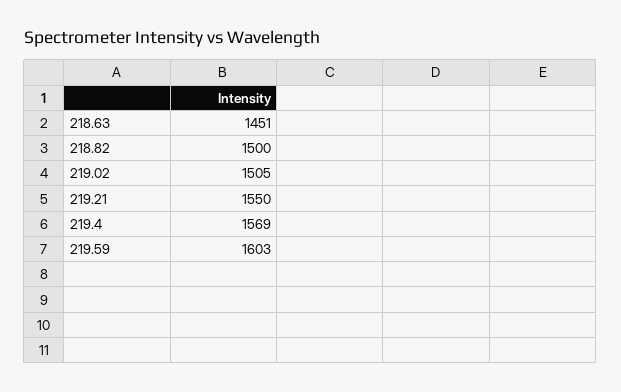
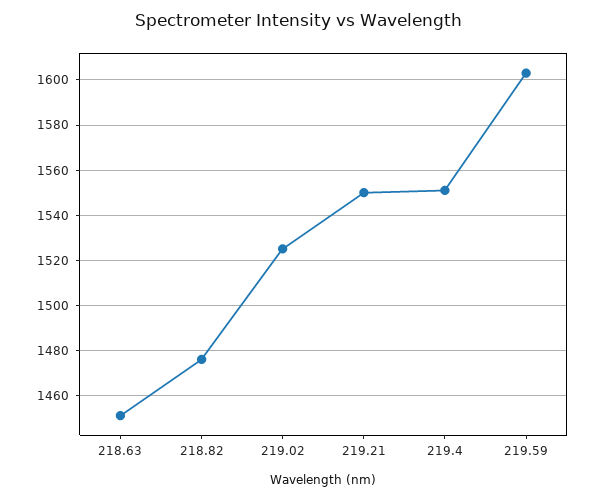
  {
    "218.63": 1451,
-   "218.82": 1500,
+   "218.82": 1475,
-   "219.02": 1505,
+   "219.02": 1525,
    "219.21": 1550,
-   "219.4": 1569,
+   "219.4": 1550,
    "219.59": 1603
  }

